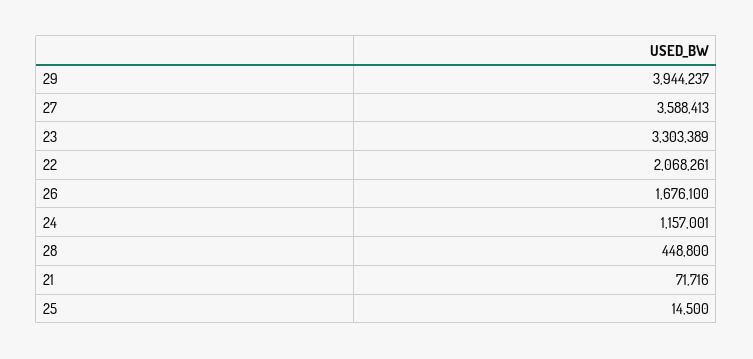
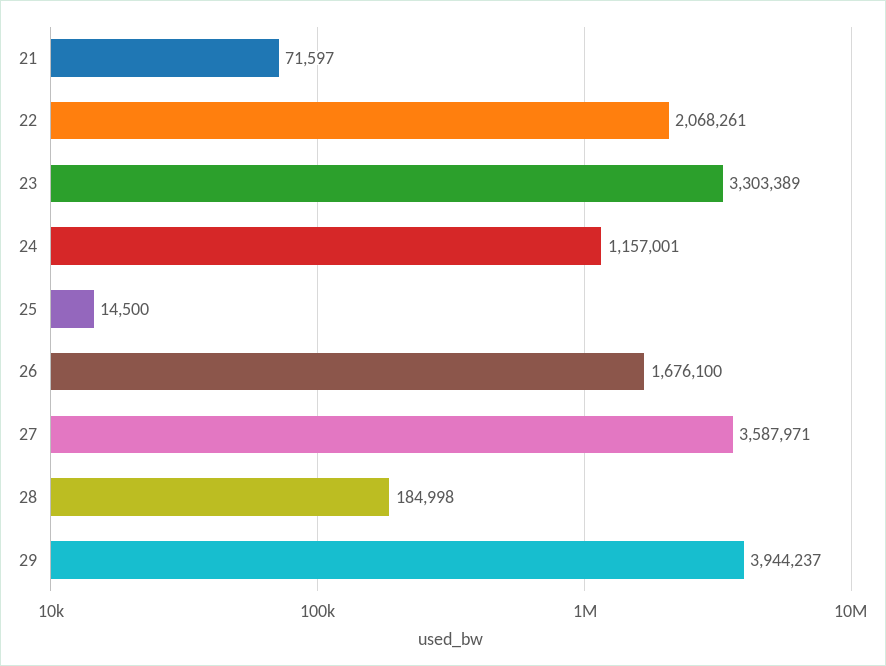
  {
    "29": 3944237,
-   "27": 3588413,
+   "27": 3587971,
    "23": 3303389,
    "22": 2068261,
    "26": 1676100,
    "24": 1157001,
-   "28": 448800,
+   "28": 184998,
-   "21": 71716,
+   "21": 71597,
    "25": 14500
  }

